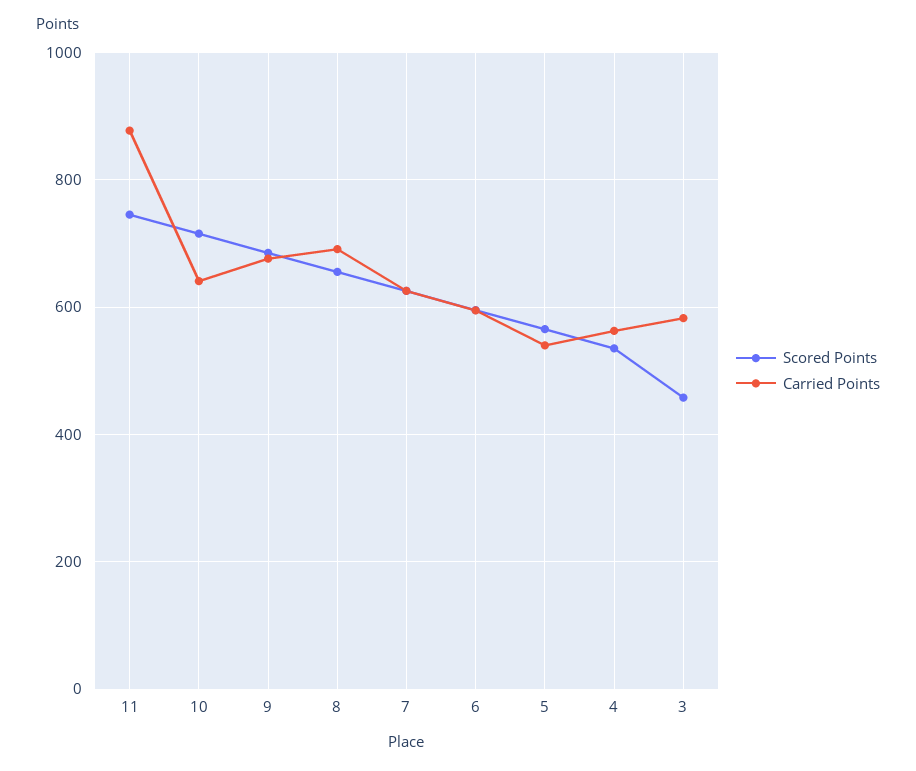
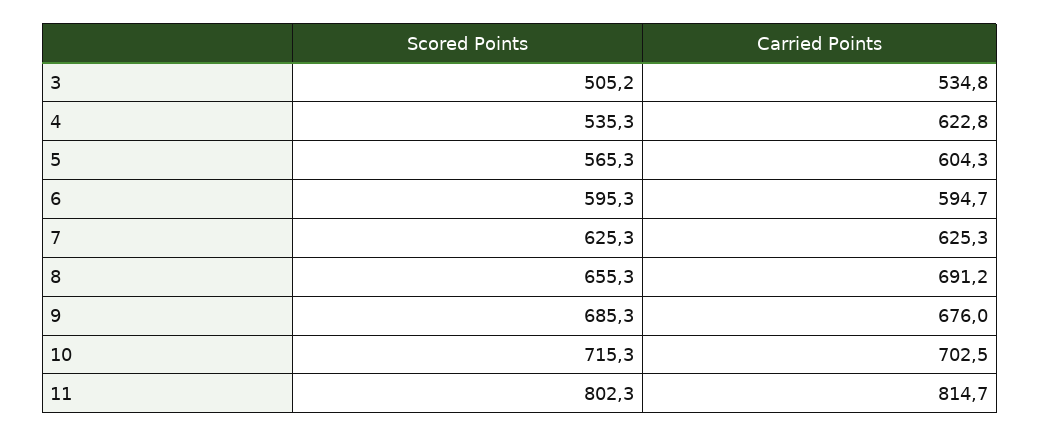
  {
    "Scored Points": {
-     "11": 740,
+     "11": 802.3,
      "10": 715.3,
      "9": 685.3,
      "8": 655.3,
      "7": 625.3,
      "6": 595.3,
      "5": 565.3,
      "4": 535.3,
-     "3": 460
+     "3": 505.2
    },
    "Carried Points": {
-     "11": 880,
+     "11": 814.7,
-     "10": 640,
+     "10": 702.5,
      "9": 676,
      "8": 691.2,
      "7": 625.3,
      "6": 594.7,
-     "5": 540,
+     "5": 604.3,
-     "4": 560,
+     "4": 622.8,
-     "3": 580
+     "3": 534.8
    }
  }

